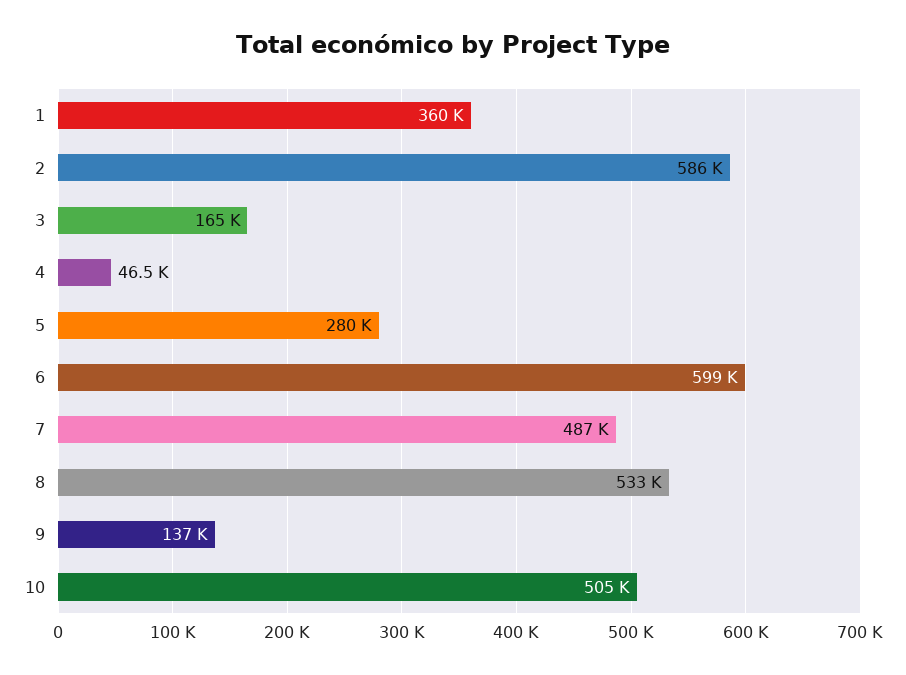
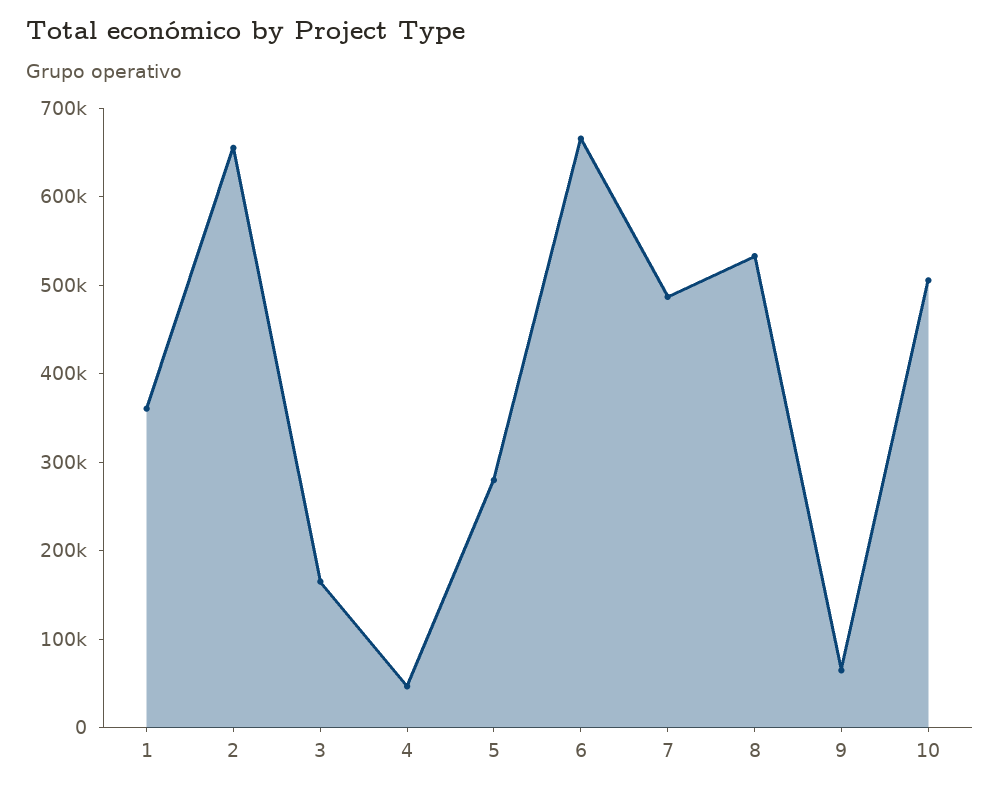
  {
    "1": 360000,
-   "2": 586000,
+   "2": 660000,
    "3": 165000,
    "4": 46500,
    "5": 280000,
-   "6": 599000,
+   "6": 660000,
    "7": 487000,
    "8": 533000,
-   "9": 137000,
+   "9": 60000,
    "10": 505000
  }

